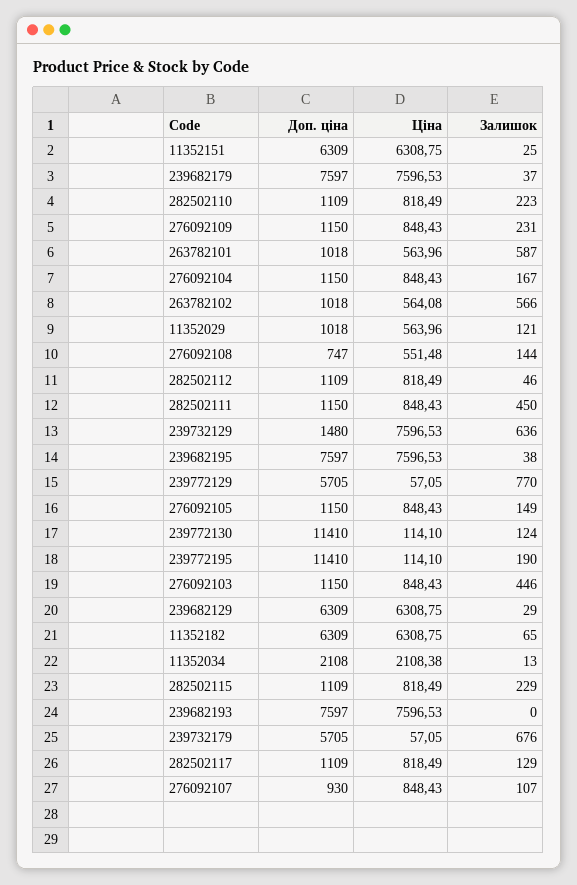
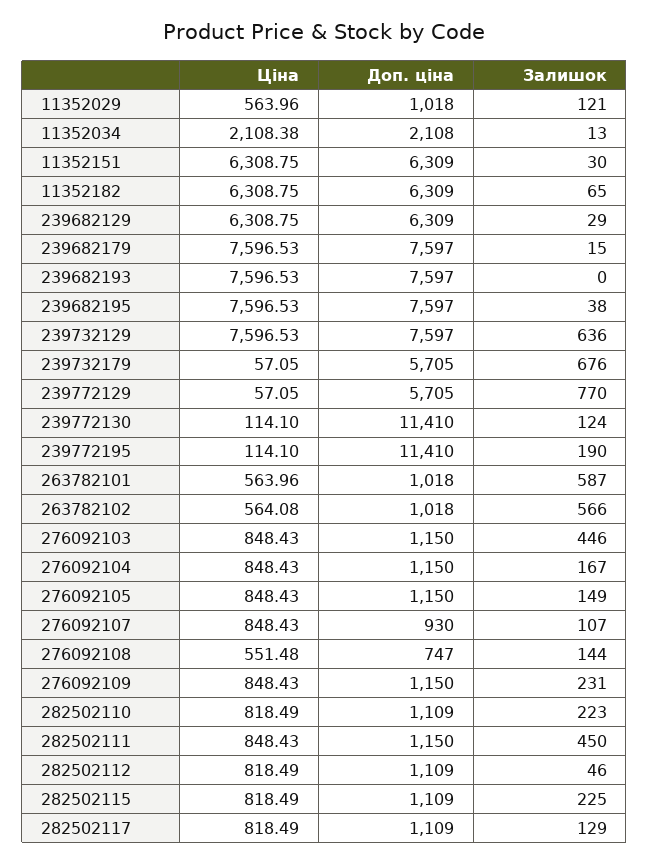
  {
    "Доп. ціна": {
      "11352151": 6309,
      "239682179": 7597,
      "282502110": 1109,
      "276092109": 1150,
      "263782101": 1018,
      "276092104": 1150,
      "263782102": 1018,
      "11352029": 1018,
      "276092108": 747,
      "282502112": 1109,
      "282502111": 1150,
-     "239732129": 1480,
+     "239732129": 7597,
      "239682195": 7597,
      "239772129": 5705,
      "276092105": 1150,
      "239772130": 11410,
      "239772195": 11410,
      "276092103": 1150,
      "239682129": 6309,
      "11352182": 6309,
      "11352034": 2108,
      "282502115": 1109,
      "239682193": 7597,
      "239732179": 5705,
      "282502117": 1109,
      "276092107": 930
    },
    "Ціна": {
      "11352151": 6308.75,
      "239682179": 7596.53,
      "282502110": 818.49,
      "276092109": 848.43,
      "263782101": 563.96,
      "276092104": 848.43,
      "263782102": 564.08,
      "11352029": 563.96,
      "276092108": 551.48,
      "282502112": 818.49,
      "282502111": 848.43,
      "239732129": 7596.53,
      "239682195": 7596.53,
      "239772129": 57.05,
      "276092105": 848.43,
      "239772130": 114.1,
      "239772195": 114.1,
      "276092103": 848.43,
      "239682129": 6308.75,
      "11352182": 6308.75,
      "11352034": 2108.38,
      "282502115": 818.49,
      "239682193": 7596.53,
      "239732179": 57.05,
      "282502117": 818.49,
      "276092107": 848.43
    },
    "Залишок": {
-     "11352151": 25,
+     "11352151": 30,
-     "239682179": 37,
+     "239682179": 15,
      "282502110": 223,
      "276092109": 231,
      "263782101": 587,
      "276092104": 167,
      "263782102": 566,
      "11352029": 121,
      "276092108": 144,
      "282502112": 46,
      "282502111": 450,
      "239732129": 636,
      "239682195": 38,
      "239772129": 770,
      "276092105": 149,
      "239772130": 124,
      "239772195": 190,
      "276092103": 446,
      "239682129": 29,
      "11352182": 65,
      "11352034": 13,
-     "282502115": 229,
+     "282502115": 225,
      "239682193": 0,
      "239732179": 676,
      "282502117": 129,
      "276092107": 107
    }
  }

